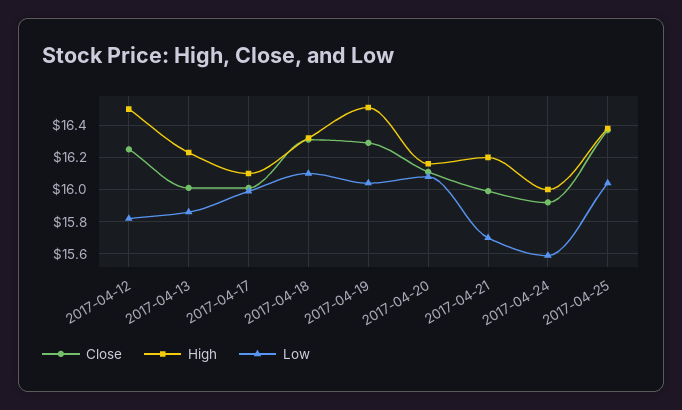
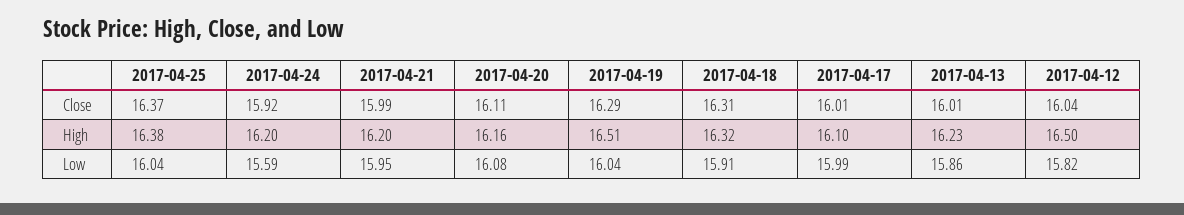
  {
    "Close": {
-     "2017-04-12": 16.25,
+     "2017-04-12": 16.04,
      "2017-04-13": 16.01,
      "2017-04-17": 16.01,
      "2017-04-18": 16.31,
      "2017-04-19": 16.29,
      "2017-04-20": 16.11,
      "2017-04-21": 15.99,
      "2017-04-24": 15.92,
      "2017-04-25": 16.37
    },
    "High": {
      "2017-04-12": 16.5,
      "2017-04-13": 16.23,
      "2017-04-17": 16.1,
      "2017-04-18": 16.32,
      "2017-04-19": 16.51,
      "2017-04-20": 16.16,
      "2017-04-21": 16.2,
-     "2017-04-24": 16,
+     "2017-04-24": 16.2,
      "2017-04-25": 16.38
    },
    "Low": {
      "2017-04-12": 15.82,
      "2017-04-13": 15.86,
      "2017-04-17": 15.99,
-     "2017-04-18": 16.1,
+     "2017-04-18": 15.91,
      "2017-04-19": 16.04,
      "2017-04-20": 16.08,
-     "2017-04-21": 15.7,
+     "2017-04-21": 15.95,
      "2017-04-24": 15.59,
      "2017-04-25": 16.04
    }
  }

